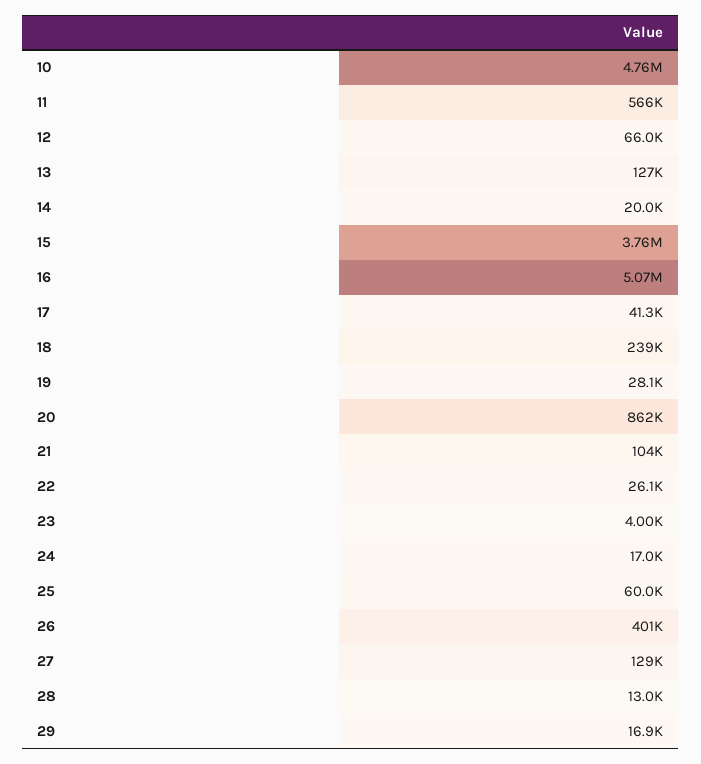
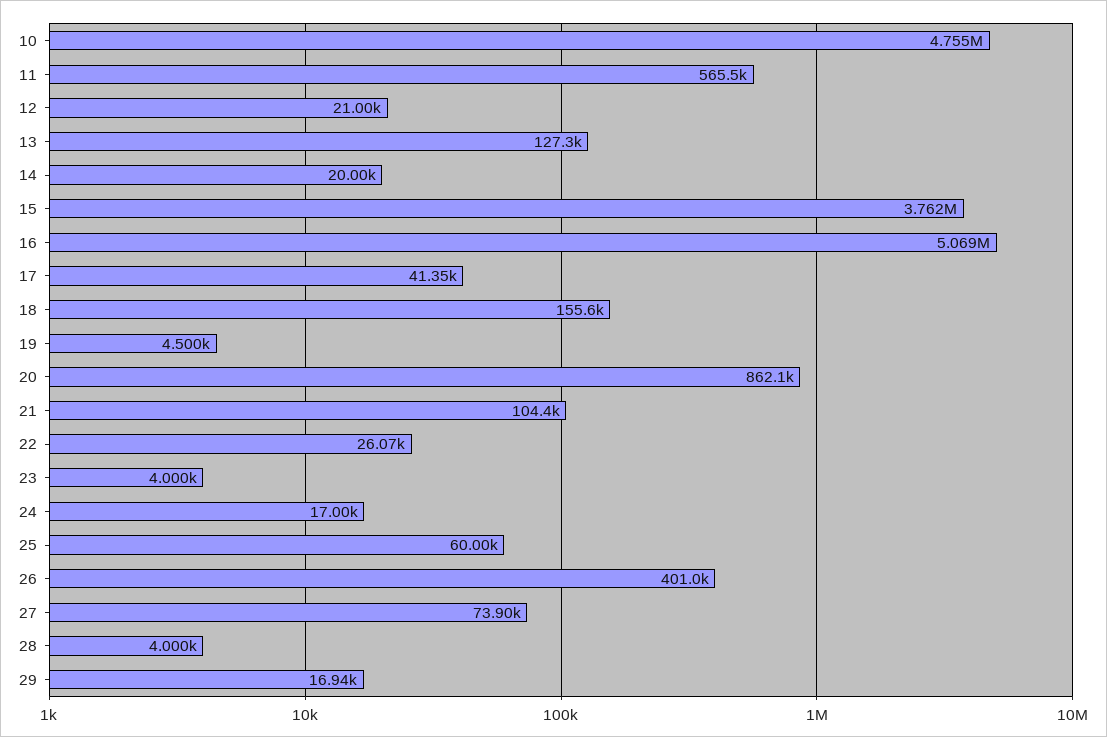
  {
    "10": 4755000,
    "11": 565500,
-   "12": 66000,
+   "12": 21000,
    "13": 127300,
    "14": 20000,
    "15": 3762000,
    "16": 5069000,
    "17": 41350,
-   "18": 239000,
+   "18": 155600,
-   "19": 28100,
+   "19": 4500,
    "20": 862100,
    "21": 104400,
    "22": 26070,
    "23": 4000,
    "24": 17000,
    "25": 60000,
    "26": 401000,
-   "27": 129000,
+   "27": 73900,
-   "28": 13000,
+   "28": 4000,
    "29": 16940
  }

